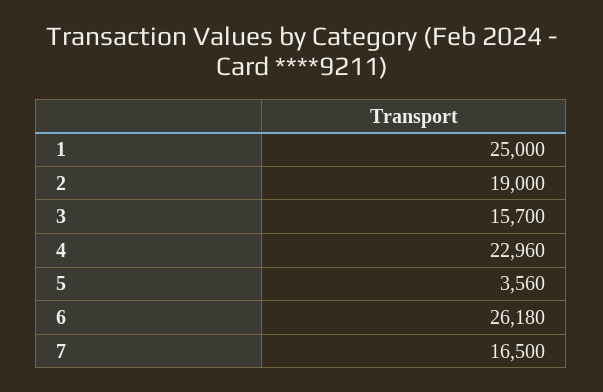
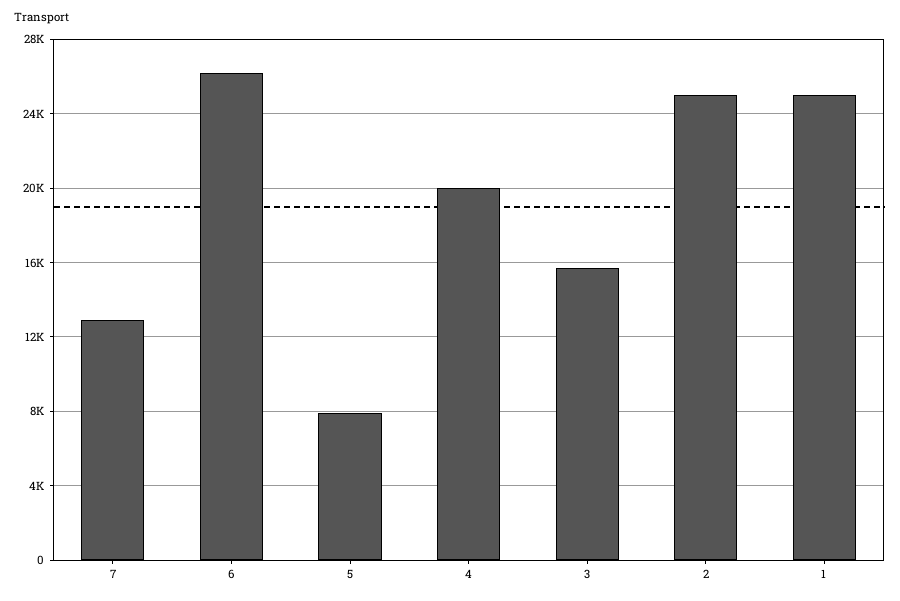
  {
    "1": 25000,
-   "2": 19000,
+   "2": 25000,
    "3": 15700,
-   "4": 22960,
+   "4": 20000,
-   "5": 3560,
+   "5": 8000,
    "6": 26180,
-   "7": 16500
+   "7": 13000
  }

